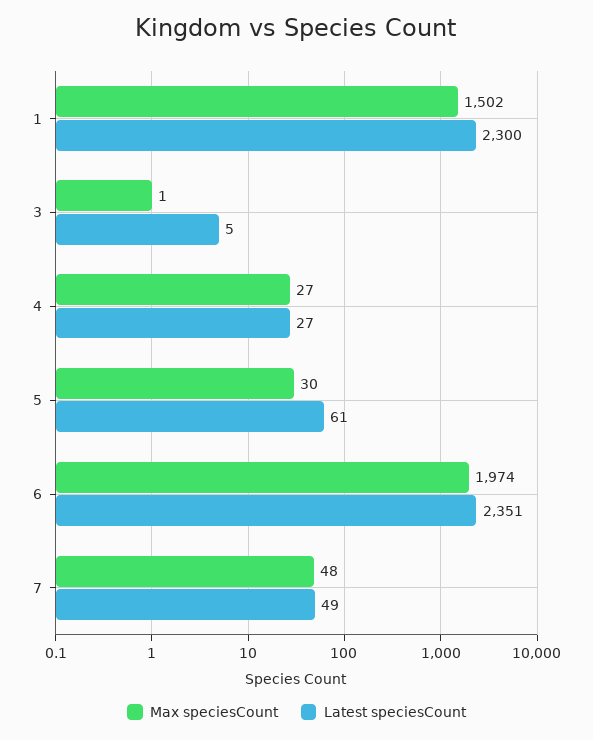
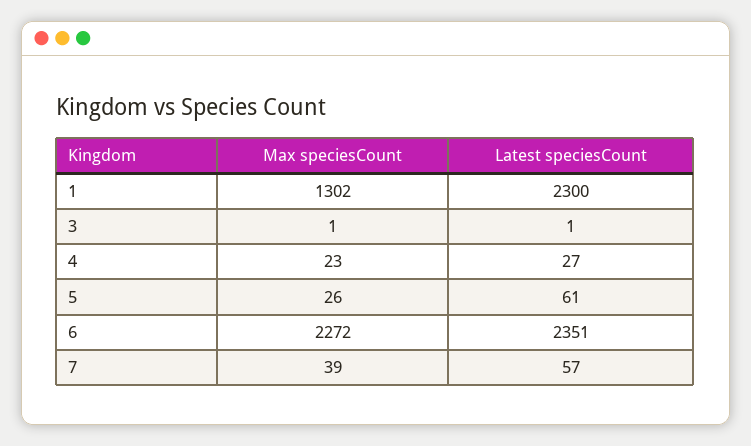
  {
    "Max speciesCount": {
-     "1": 1502,
+     "1": 1302,
      "3": 1,
-     "4": 27,
+     "4": 23,
-     "5": 30,
+     "5": 26,
-     "6": 1974,
+     "6": 2272,
-     "7": 48
+     "7": 39
    },
    "Latest speciesCount": {
      "1": 2300,
-     "3": 5,
+     "3": 1,
      "4": 27,
      "5": 61,
      "6": 2351,
-     "7": 49
+     "7": 57
    }
  }

